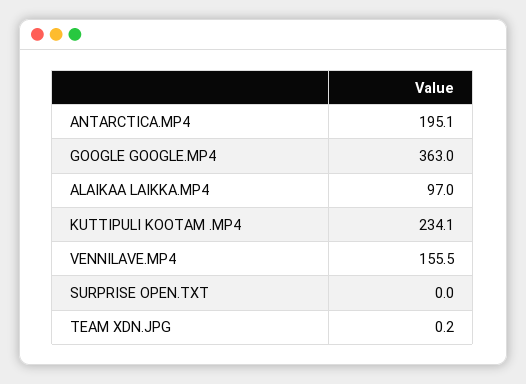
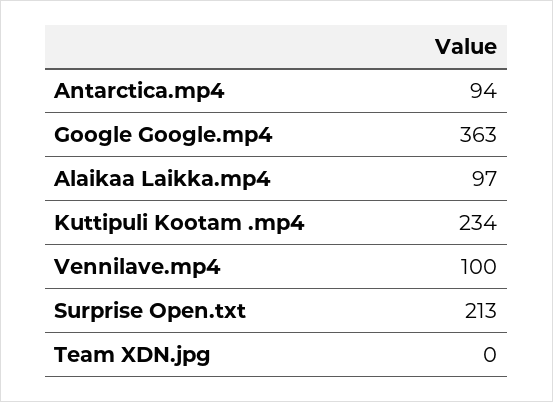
  {
-   "ANTARCTICA.MP4": 195.1,
+   "ANTARCTICA.MP4": 94,
    "GOOGLE GOOGLE.MP4": 363,
    "ALAIKAA LAIKKA.MP4": 97,
    "KUTTIPULI KOOTAM .MP4": 234.1,
-   "VENNILAVE.MP4": 155.5,
+   "VENNILAVE.MP4": 100,
-   "SURPRISE OPEN.TXT": 0,
+   "SURPRISE OPEN.TXT": 213,
    "TEAM XDN.JPG": 0.2
  }

